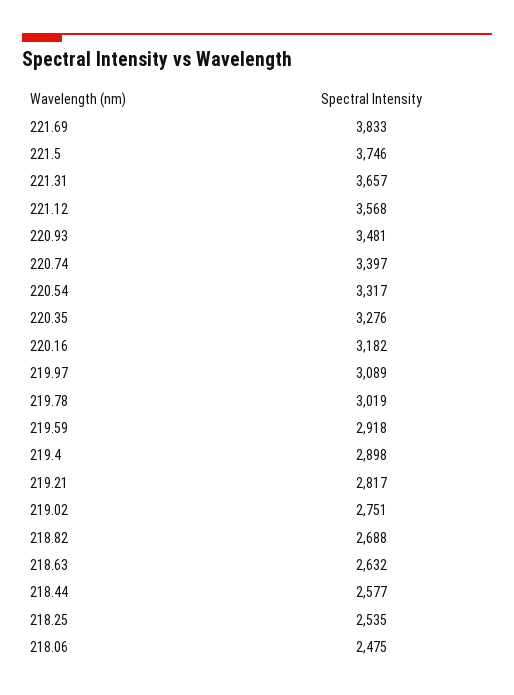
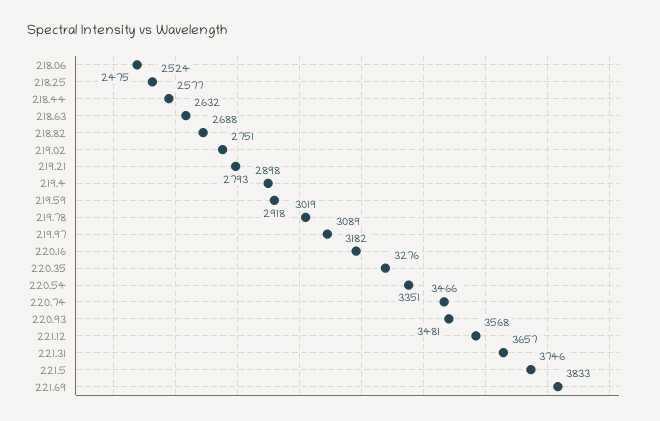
  {
    "221.69": 3833,
    "221.5": 3746,
    "221.31": 3657,
    "221.12": 3568,
    "220.93": 3481,
-   "220.74": 3397,
+   "220.74": 3466,
-   "220.54": 3317,
+   "220.54": 3351,
    "220.35": 3276,
    "220.16": 3182,
    "219.97": 3089,
    "219.78": 3019,
    "219.59": 2918,
    "219.4": 2898,
-   "219.21": 2817,
+   "219.21": 2793,
    "219.02": 2751,
    "218.82": 2688,
    "218.63": 2632,
    "218.44": 2577,
-   "218.25": 2535,
+   "218.25": 2524,
    "218.06": 2475
  }

